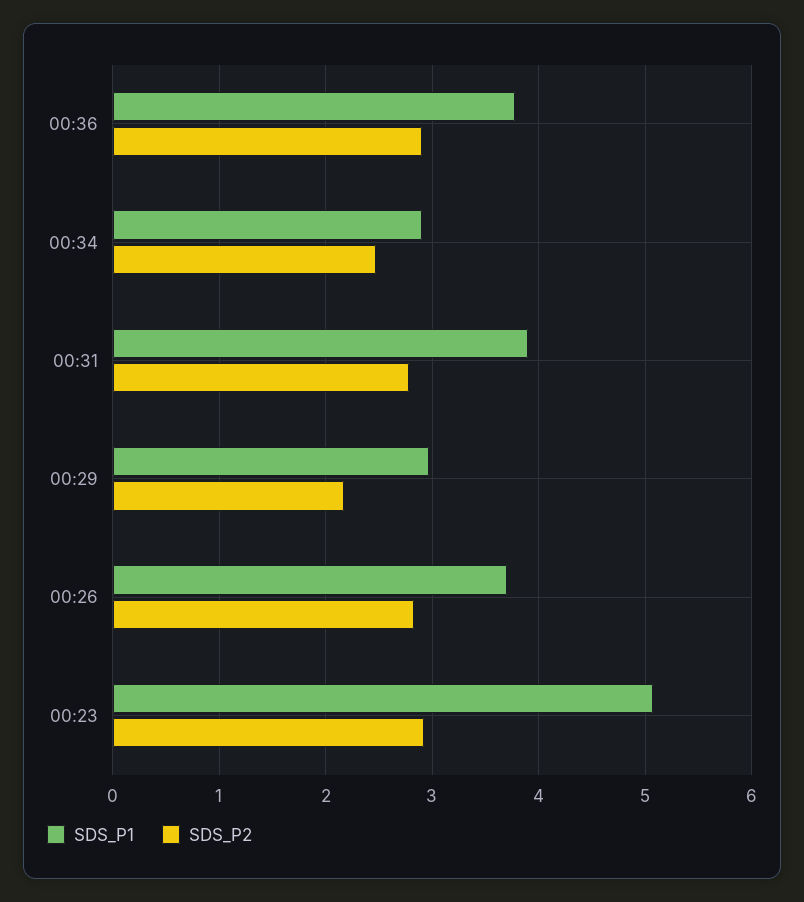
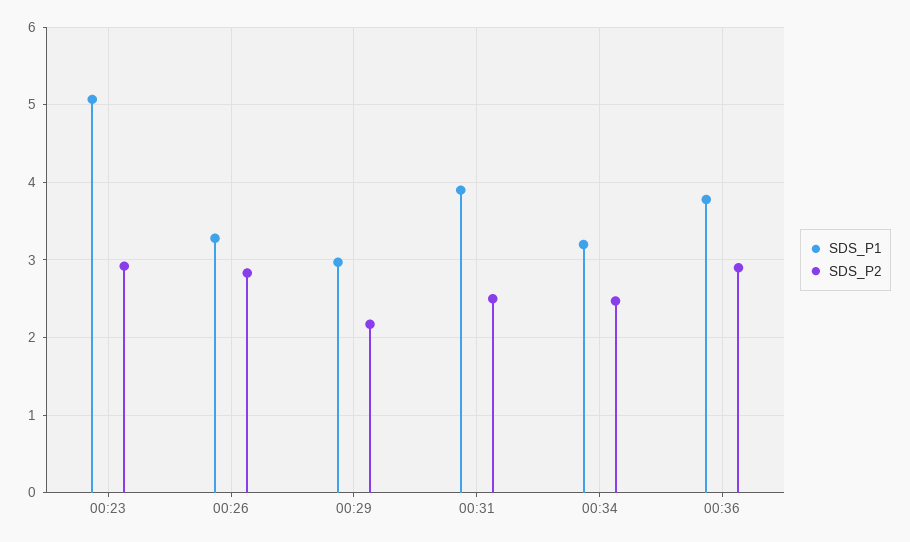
  {
    "SDS_P1": {
      "00:36": 3.8,
-     "00:34": 2.9,
+     "00:34": 3.2,
      "00:31": 3.9,
      "00:29": 3,
-     "00:26": 3.7,
+     "00:26": 3.3,
      "00:23": 5.1
    },
    "SDS_P2": {
      "00:36": 2.9,
      "00:34": 2.5,
-     "00:31": 2.8,
+     "00:31": 2.5,
      "00:29": 2.2,
      "00:26": 2.8,
      "00:23": 2.9
    }
  }

